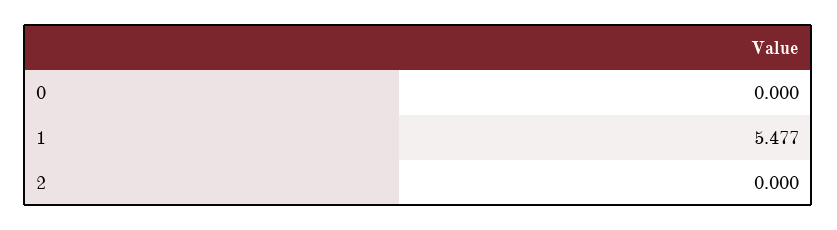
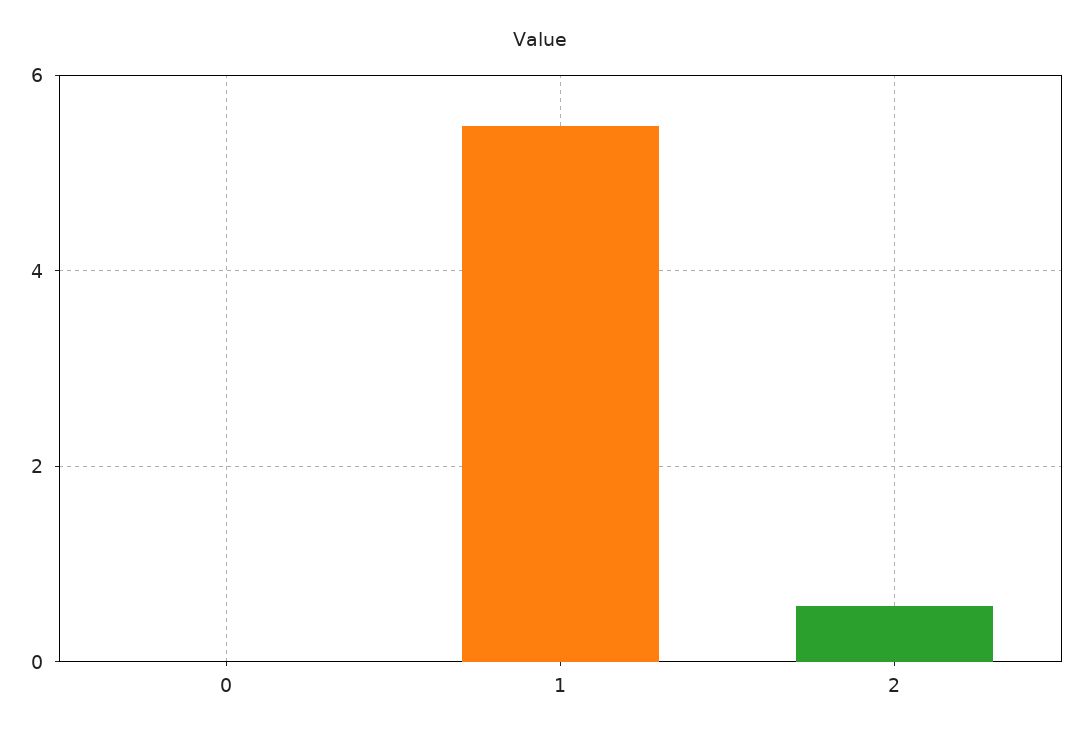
  {
    "0": 0,
    "1": 5.477,
-   "2": 0
+   "2": 0.6
  }

